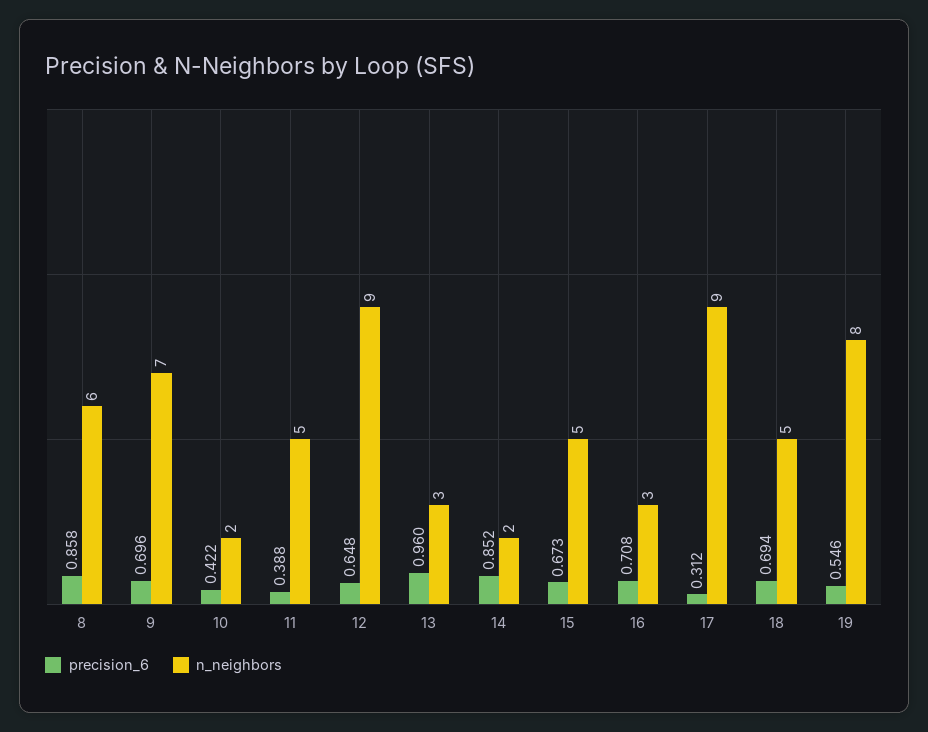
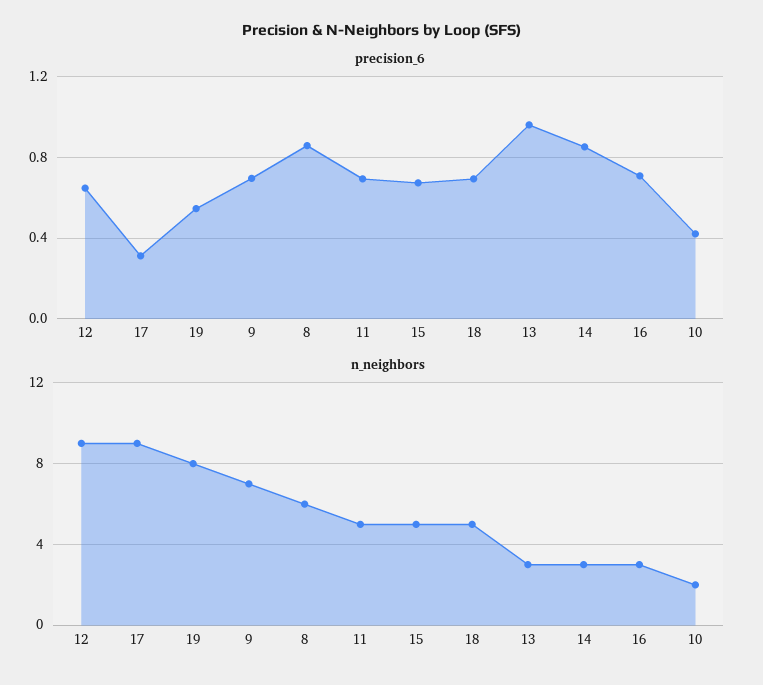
  {
    "precision_6": {
      "8": 0.858,
      "9": 0.696,
      "10": 0.422,
-     "11": 0.388,
+     "11": 0.7,
      "12": 0.648,
      "13": 0.96,
      "14": 0.852,
      "15": 0.673,
      "16": 0.708,
      "17": 0.312,
      "18": 0.694,
      "19": 0.546
    },
    "n_neighbors": {
      "8": 6,
      "9": 7,
      "10": 2,
      "11": 5,
      "12": 9,
      "13": 3,
-     "14": 2,
+     "14": 3,
      "15": 5,
      "16": 3,
      "17": 9,
      "18": 5,
      "19": 8
    }
  }

